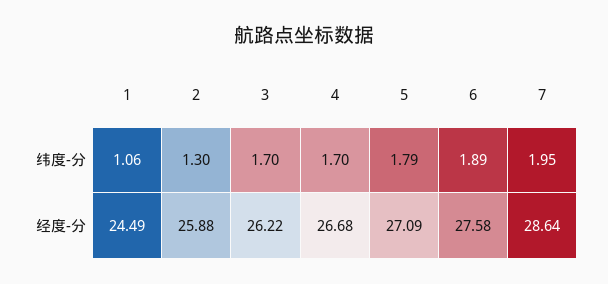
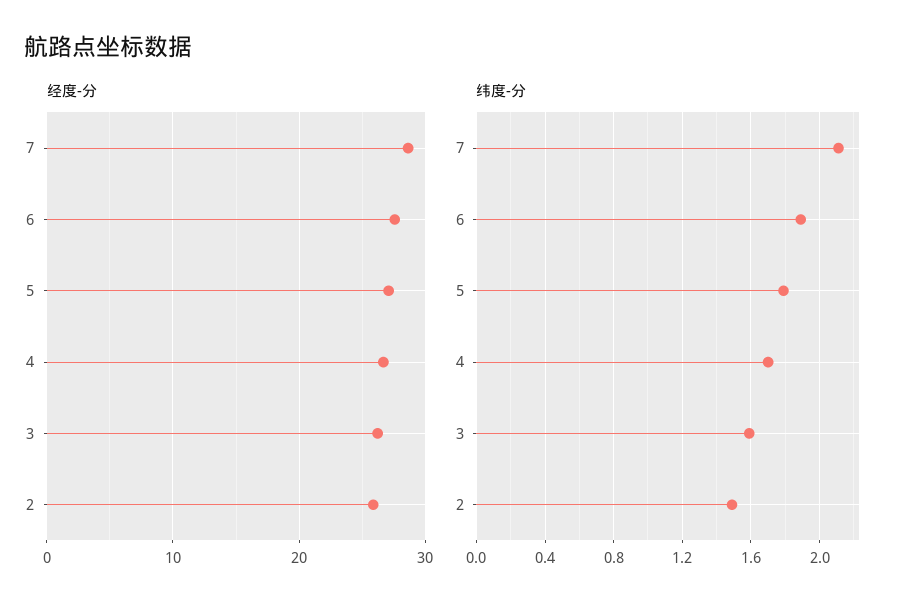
  {
    "纬度-分": {
-     "1": 1.06,
-     "2": 1.3,
+     "2": 1.5,
-     "3": 1.7,
+     "3": 1.6,
      "4": 1.7,
      "5": 1.79,
      "6": 1.89,
-     "7": 1.95
+     "7": 2.1
    },
    "经度-分": {
-     "1": 24.49,
      "2": 25.88,
      "3": 26.22,
      "4": 26.68,
      "5": 27.09,
      "6": 27.58,
      "7": 28.64
    }
  }

